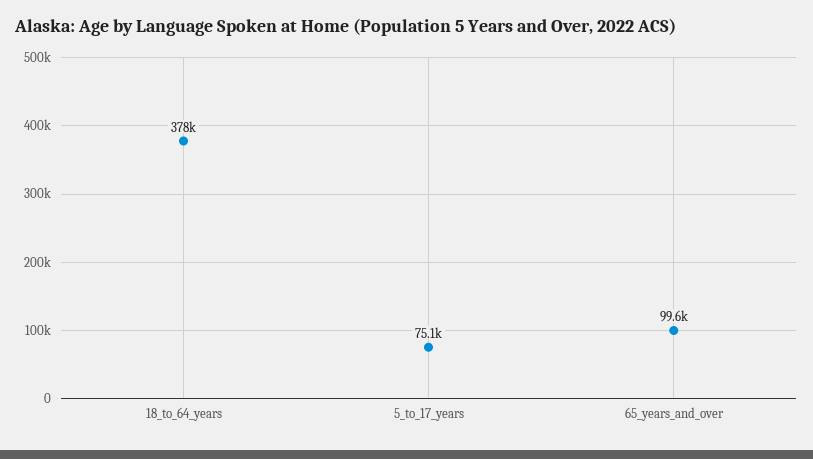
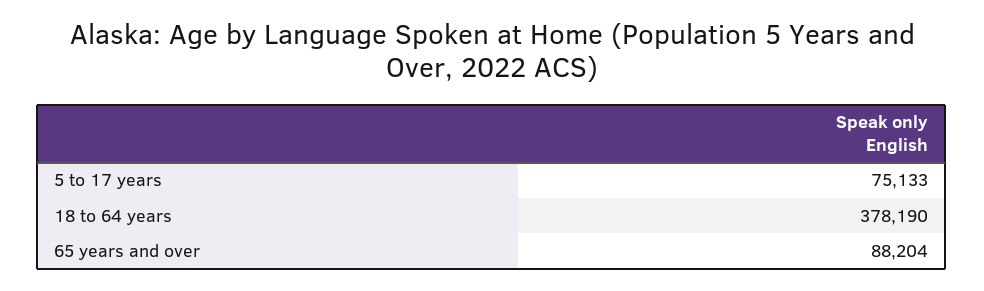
  {
    "18_to_64_years": 378190,
    "5_to_17_years": 75133,
-   "65_years_and_over": 99600
+   "65_years_and_over": 88204
  }

